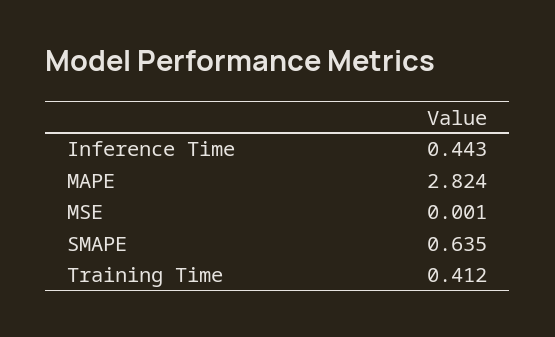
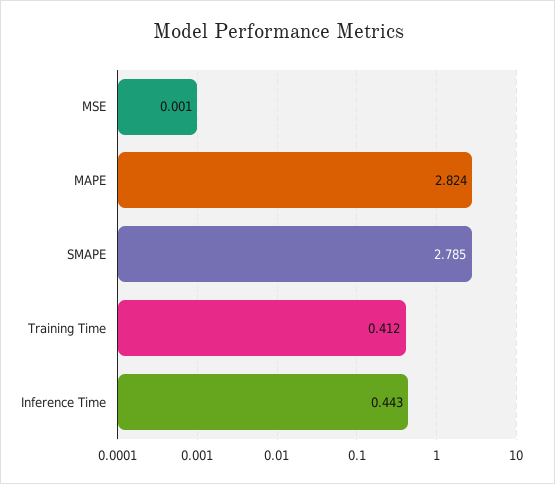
  {
    "Inference Time": 0.443,
    "MAPE": 2.824,
    "MSE": 0.001,
-   "SMAPE": 0.635,
+   "SMAPE": 2.785,
    "Training Time": 0.412
  }

